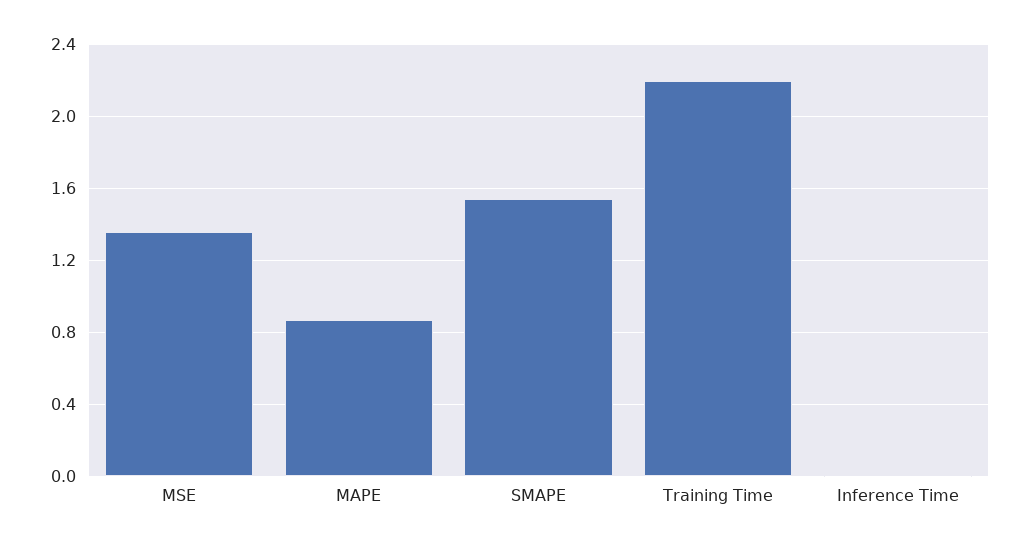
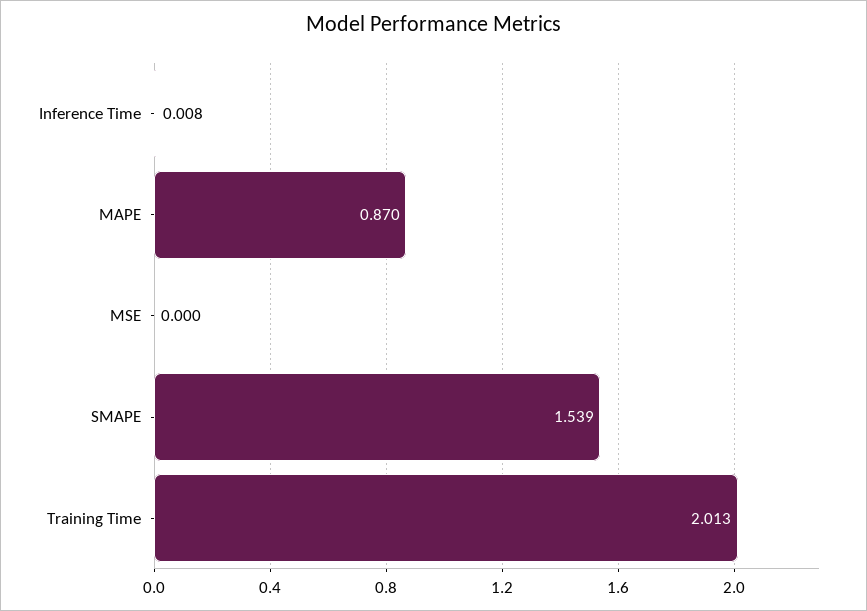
  {
-   "MSE": 1.35,
+   "MSE": 0,
    "MAPE": 0.87,
    "SMAPE": 1.539,
-   "Training Time": 2.2,
+   "Training Time": 2.013,
    "Inference Time": 0.008
  }

